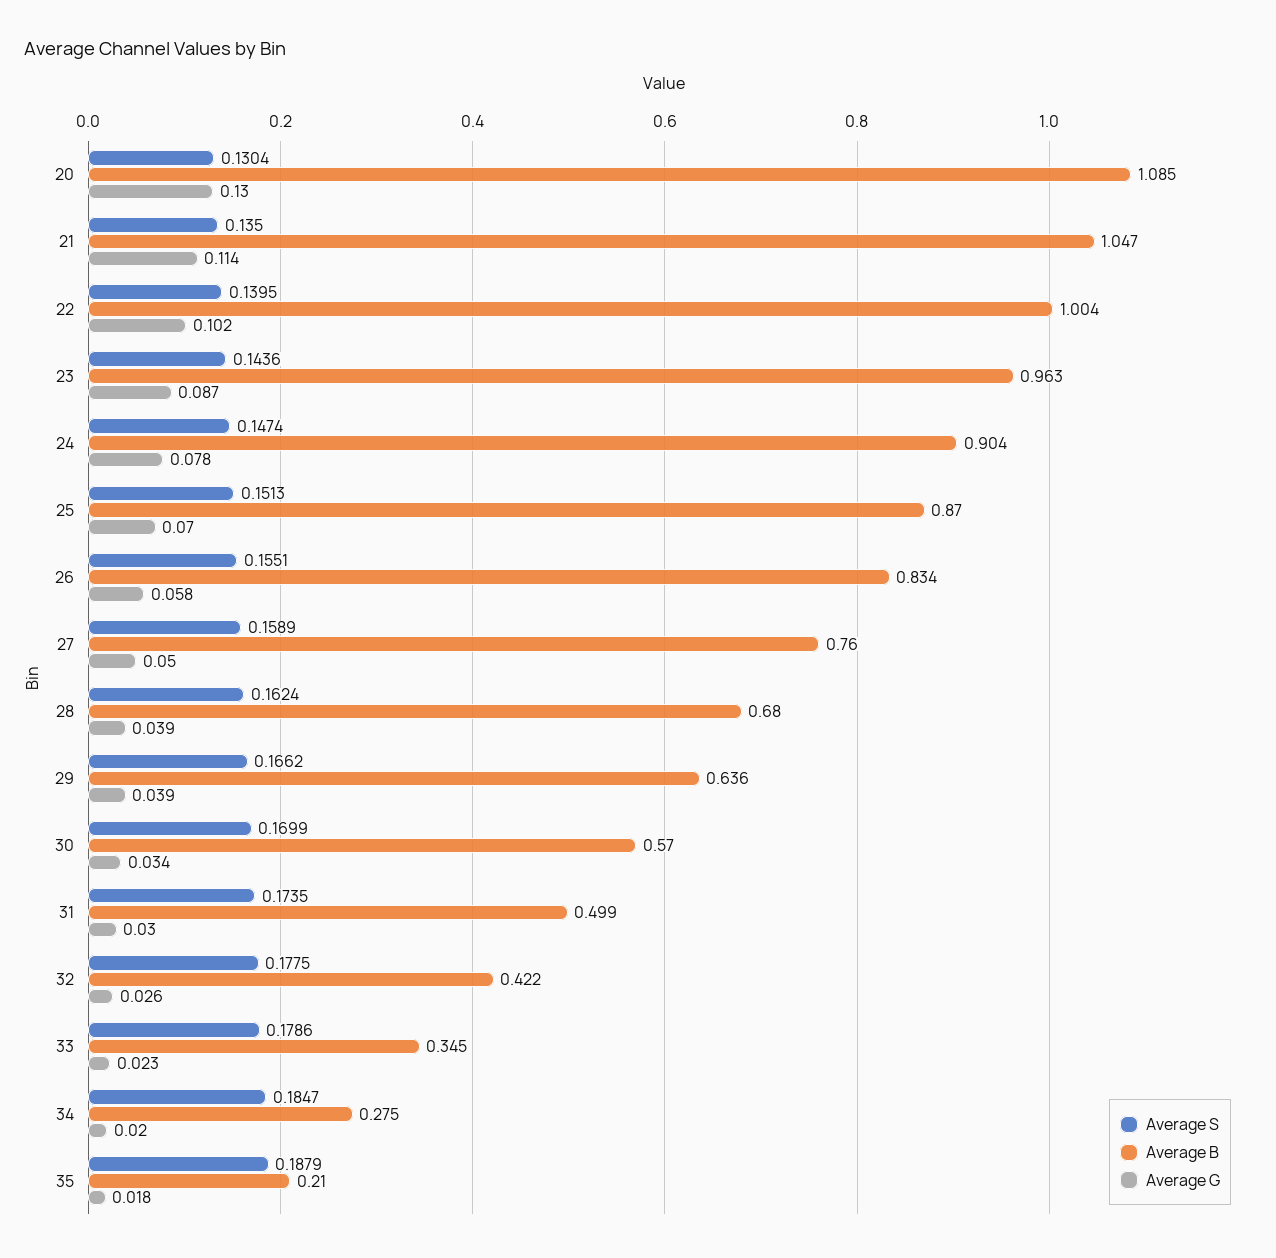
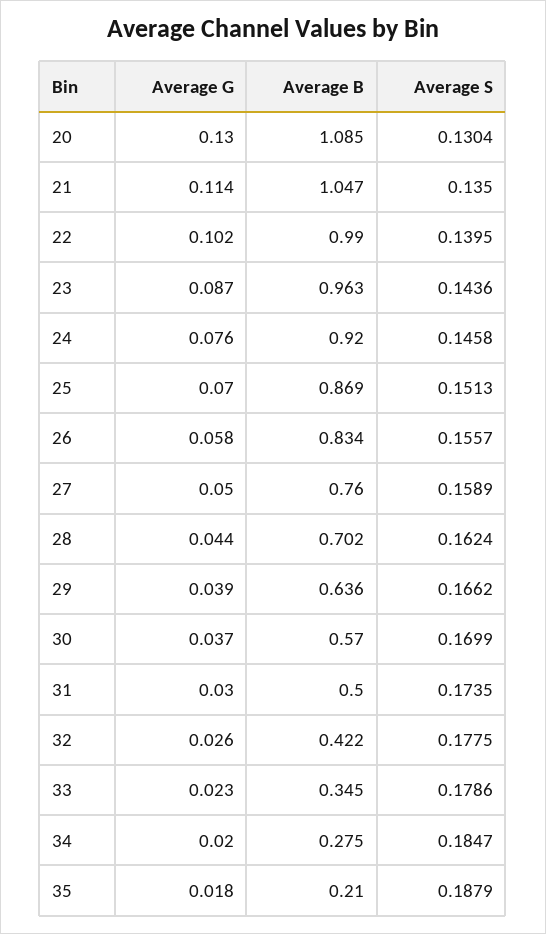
  {
    "Average S": {
      "20": 0.1304,
      "21": 0.135,
      "22": 0.1395,
      "23": 0.1436,
-     "24": 0.1474,
+     "24": 0.1458,
      "25": 0.1513,
-     "26": 0.1551,
+     "26": 0.1557,
      "27": 0.1589,
      "28": 0.1624,
      "29": 0.1662,
      "30": 0.1699,
      "31": 0.1735,
      "32": 0.1775,
      "33": 0.1786,
      "34": 0.1847,
      "35": 0.1879
    },
    "Average B": {
      "20": 1.085,
      "21": 1.047,
-     "22": 1.004,
+     "22": 0.99,
      "23": 0.963,
-     "24": 0.904,
+     "24": 0.92,
-     "25": 0.87,
+     "25": 0.869,
      "26": 0.834,
      "27": 0.76,
-     "28": 0.68,
+     "28": 0.702,
      "29": 0.636,
      "30": 0.57,
-     "31": 0.499,
+     "31": 0.5,
      "32": 0.422,
      "33": 0.345,
      "34": 0.275,
      "35": 0.21
    },
    "Average G": {
      "20": 0.13,
      "21": 0.114,
      "22": 0.102,
      "23": 0.087,
-     "24": 0.078,
+     "24": 0.076,
      "25": 0.07,
      "26": 0.058,
      "27": 0.05,
-     "28": 0.039,
+     "28": 0.044,
      "29": 0.039,
-     "30": 0.034,
+     "30": 0.037,
      "31": 0.03,
      "32": 0.026,
      "33": 0.023,
      "34": 0.02,
      "35": 0.018
    }
  }

